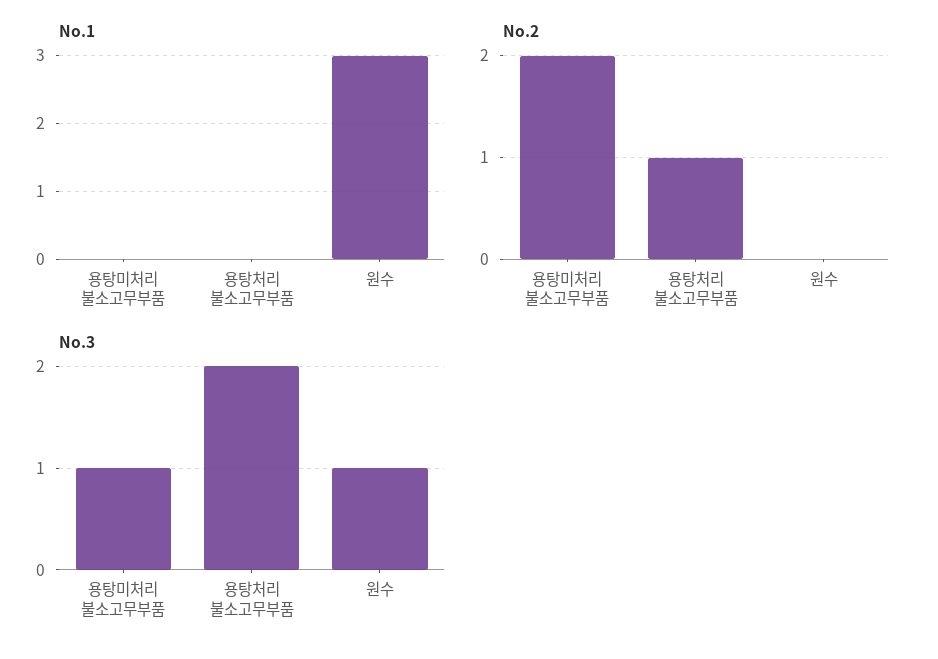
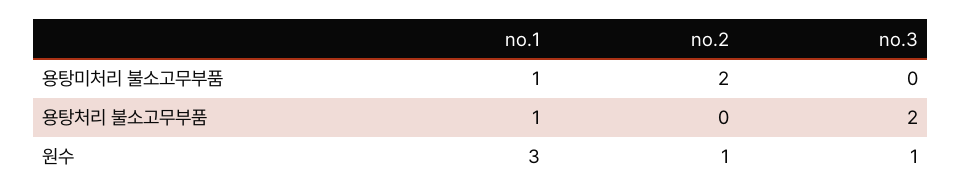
  {
    "No.1": {
-     "용탕미처리 불소고무부품": 0,
+     "용탕미처리 불소고무부품": 1,
-     "용탕처리 불소고무부품": 0,
+     "용탕처리 불소고무부품": 1,
      "원수": 3
    },
    "No.2": {
      "용탕미처리 불소고무부품": 2,
-     "용탕처리 불소고무부품": 1,
+     "용탕처리 불소고무부품": 0,
-     "원수": 0
+     "원수": 1
    },
    "No.3": {
-     "용탕미처리 불소고무부품": 1,
+     "용탕미처리 불소고무부품": 0,
      "용탕처리 불소고무부품": 2,
      "원수": 1
    }
  }

